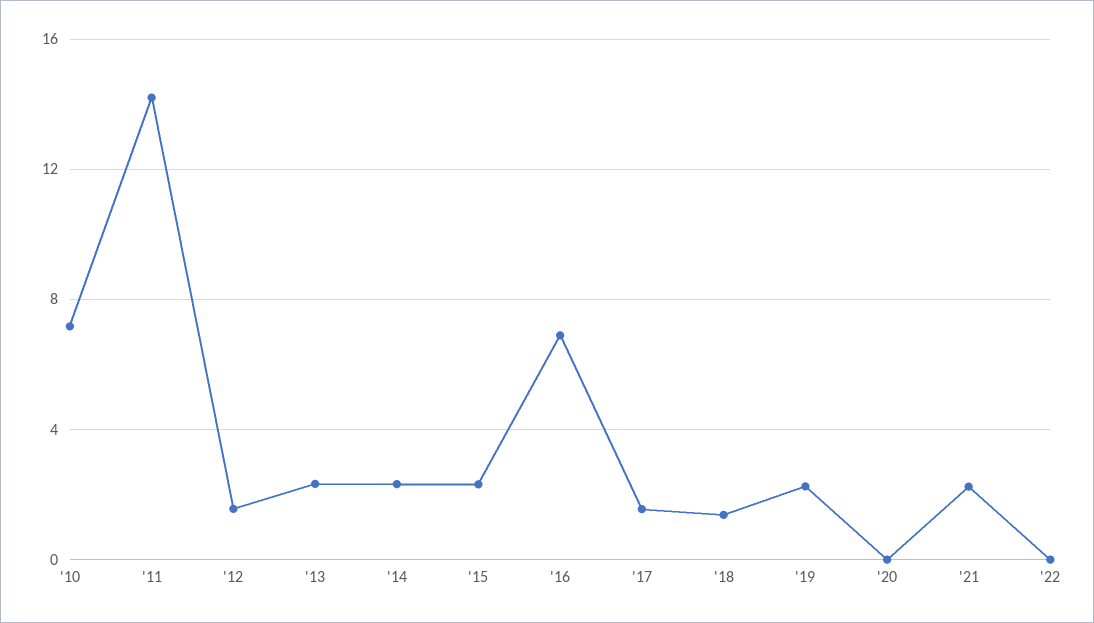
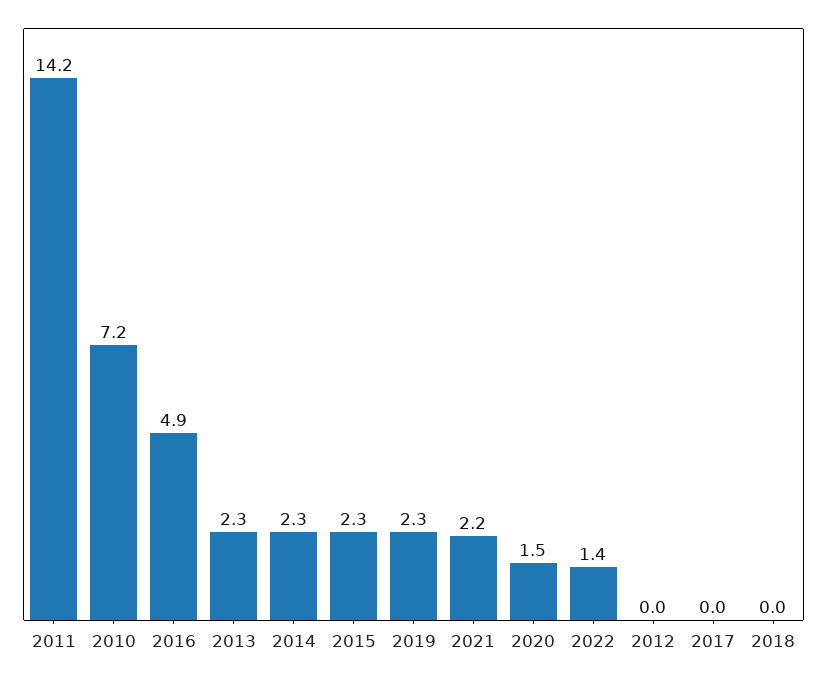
  {
    "'10": 7.2,
    "'11": 14.2,
-   "'12": 1.5,
+   "'12": 0,
    "'13": 2.3,
    "'14": 2.3,
    "'15": 2.3,
-   "'16": 7,
+   "'16": 4.9,
-   "'17": 1.5,
+   "'17": 0,
-   "'18": 1.5,
+   "'18": 0,
    "'19": 2.3,
-   "'20": 0,
+   "'20": 1.5,
    "'21": 2.2,
-   "'22": 0
+   "'22": 1.4
  }

